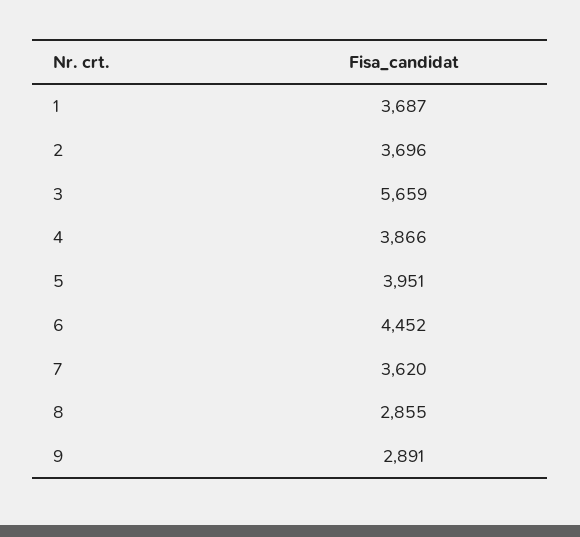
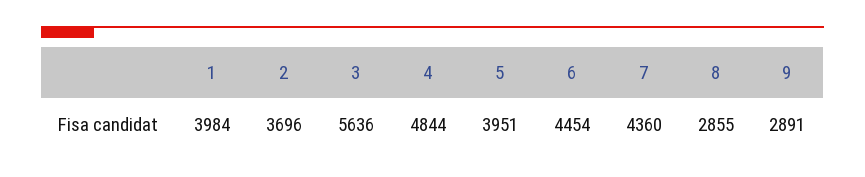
  {
-   "1": 3687,
+   "1": 3984,
    "2": 3696,
-   "3": 5659,
+   "3": 5636,
-   "4": 3866,
+   "4": 4844,
    "5": 3951,
-   "6": 4452,
+   "6": 4454,
-   "7": 3620,
+   "7": 4360,
    "8": 2855,
    "9": 2891
  }

